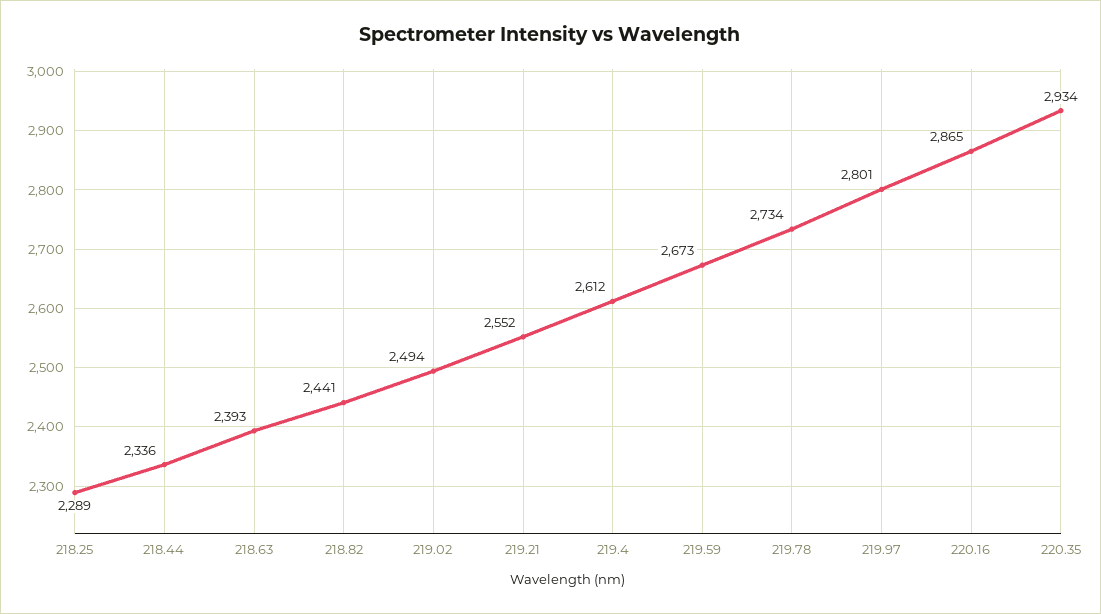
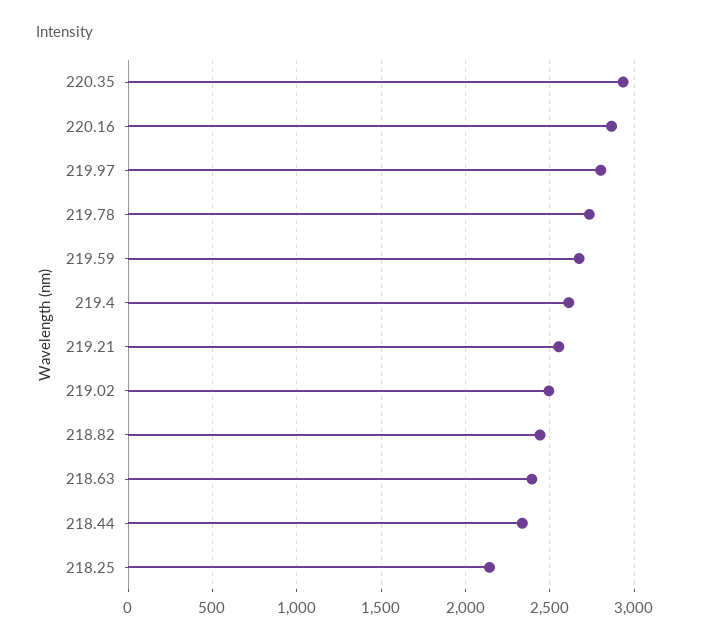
  {
-   "218.25": 2289,
+   "218.25": 2150,
    "218.44": 2336,
    "218.63": 2393,
    "218.82": 2441,
    "219.02": 2494,
    "219.21": 2552,
    "219.4": 2612,
    "219.59": 2673,
    "219.78": 2734,
    "219.97": 2801,
    "220.16": 2865,
    "220.35": 2934
  }

